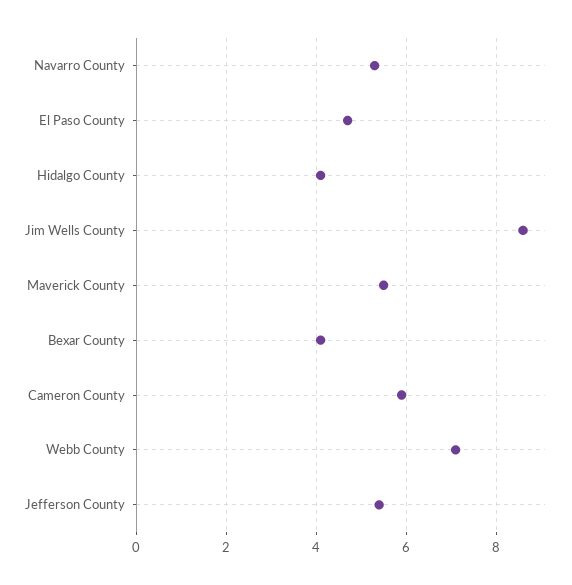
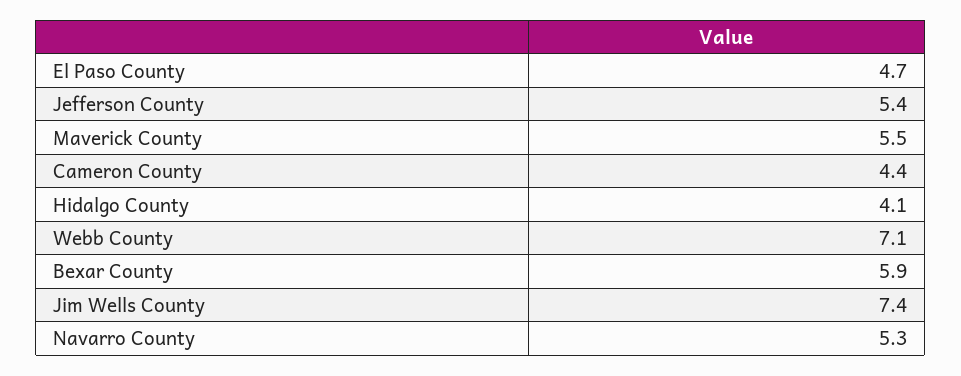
  {
    "Navarro County": 5.3,
    "El Paso County": 4.7,
    "Hidalgo County": 4.1,
-   "Jim Wells County": 8.5,
+   "Jim Wells County": 7.4,
    "Maverick County": 5.5,
-   "Bexar County": 4,
+   "Bexar County": 5.9,
-   "Cameron County": 6,
+   "Cameron County": 4.4,
    "Webb County": 7.1,
    "Jefferson County": 5.4
  }

